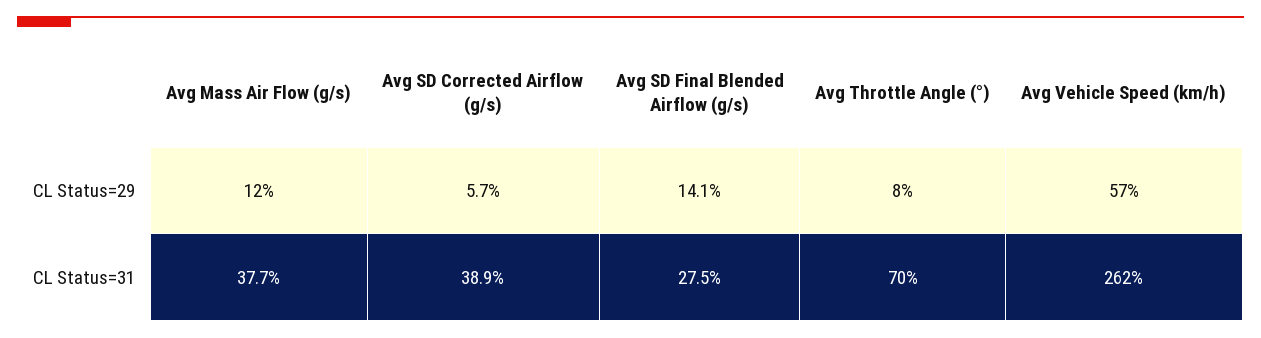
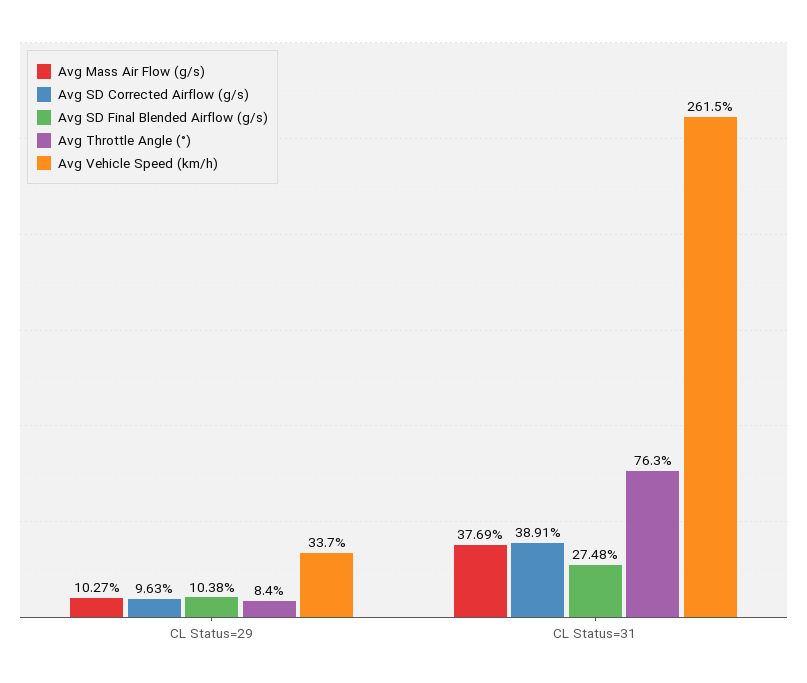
  {
    "Avg Mass Air Flow (g/s)": {
-     "CL Status=29": 12,
+     "CL Status=29": 10.27,
      "CL Status=31": 37.69
    },
    "Avg SD Corrected Airflow (g/s)": {
-     "CL Status=29": 5.7,
+     "CL Status=29": 9.63,
      "CL Status=31": 38.91
    },
    "Avg SD Final Blended Airflow (g/s)": {
-     "CL Status=29": 14.1,
+     "CL Status=29": 10.38,
      "CL Status=31": 27.48
    },
    "Avg Throttle Angle (°)": {
      "CL Status=29": 8.4,
-     "CL Status=31": 70
+     "CL Status=31": 76.3
    },
    "Avg Vehicle Speed (km/h)": {
-     "CL Status=29": 57,
+     "CL Status=29": 33.7,
      "CL Status=31": 261.5
    }
  }

